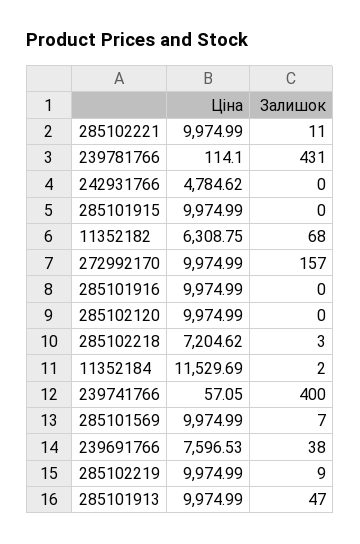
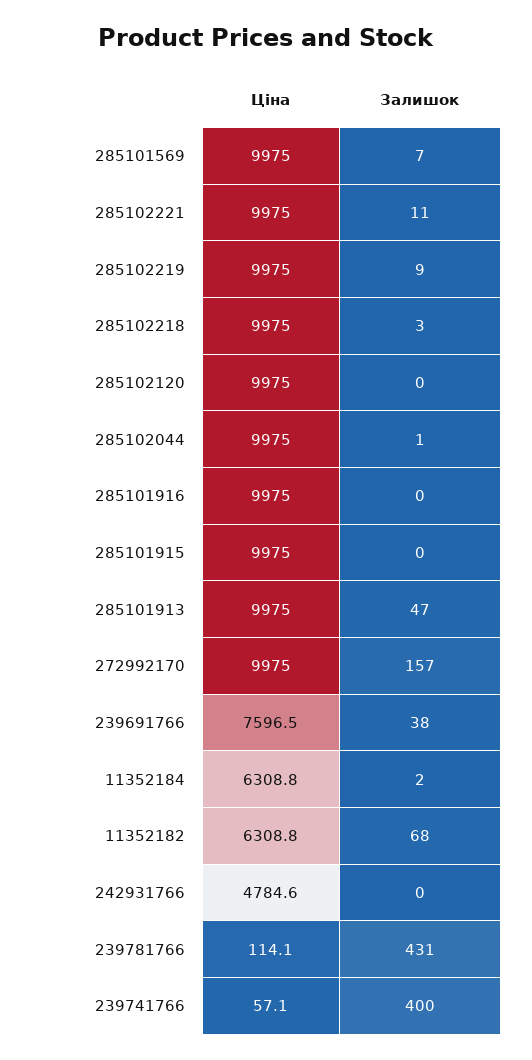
  {
    "Ціна": {
      "285102221": 9974.99,
      "239781766": 114.1,
      "242931766": 4784.62,
      "285101915": 9974.99,
      "11352182": 6308.75,
      "272992170": 9974.99,
      "285101916": 9974.99,
      "285102120": 9974.99,
-     "285102218": 7204.62,
+     "285102218": 9975,
-     "11352184": 11529.69,
+     "11352184": 6308.8,
      "239741766": 57.05,
      "285101569": 9974.99,
      "239691766": 7596.53,
      "285102219": 9974.99,
-     "285101913": 9974.99
+     "285101913": 9974.99,
+     "285102044": 9975
    },
    "Залишок": {
      "285102221": 11,
      "239781766": 431,
      "242931766": 0,
      "285101915": 0,
      "11352182": 68,
      "272992170": 157,
      "285101916": 0,
      "285102120": 0,
      "285102218": 3,
      "11352184": 2,
      "239741766": 400,
      "285101569": 7,
      "239691766": 38,
      "285102219": 9,
-     "285101913": 47
+     "285101913": 47,
+     "285102044": 1
    }
  }

